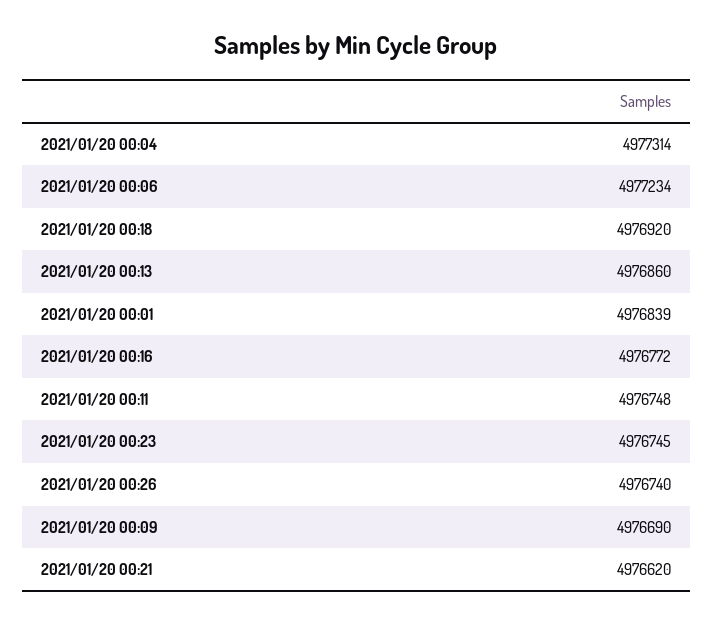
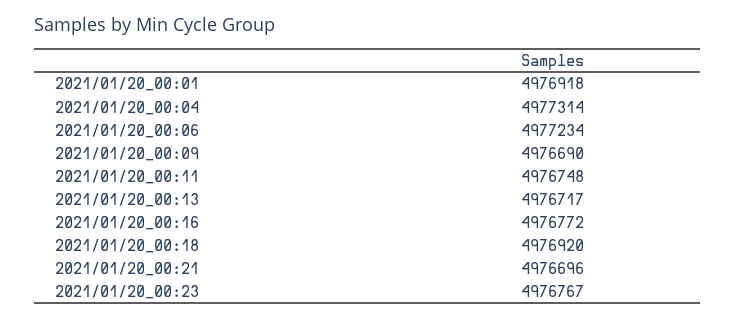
  {
    "2021/01/20 00:04": 4977314,
    "2021/01/20 00:06": 4977234,
    "2021/01/20 00:18": 4976920,
-   "2021/01/20 00:13": 4976860,
+   "2021/01/20 00:13": 4976717,
-   "2021/01/20 00:01": 4976839,
+   "2021/01/20 00:01": 4976918,
    "2021/01/20 00:16": 4976772,
    "2021/01/20 00:11": 4976748,
-   "2021/01/20 00:23": 4976745,
+   "2021/01/20 00:23": 4976767,
-   "2021/01/20 00:26": 4976740,
    "2021/01/20 00:09": 4976690,
-   "2021/01/20 00:21": 4976620
+   "2021/01/20 00:21": 4976696
  }

